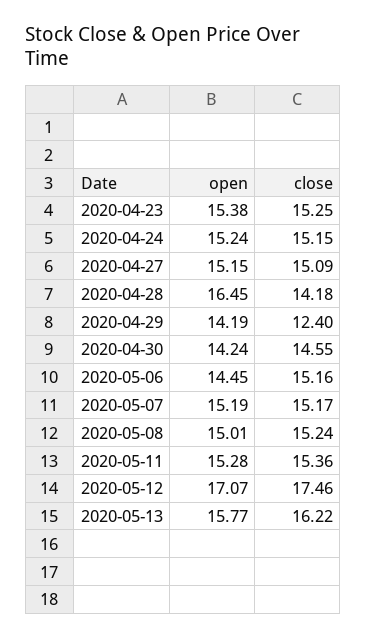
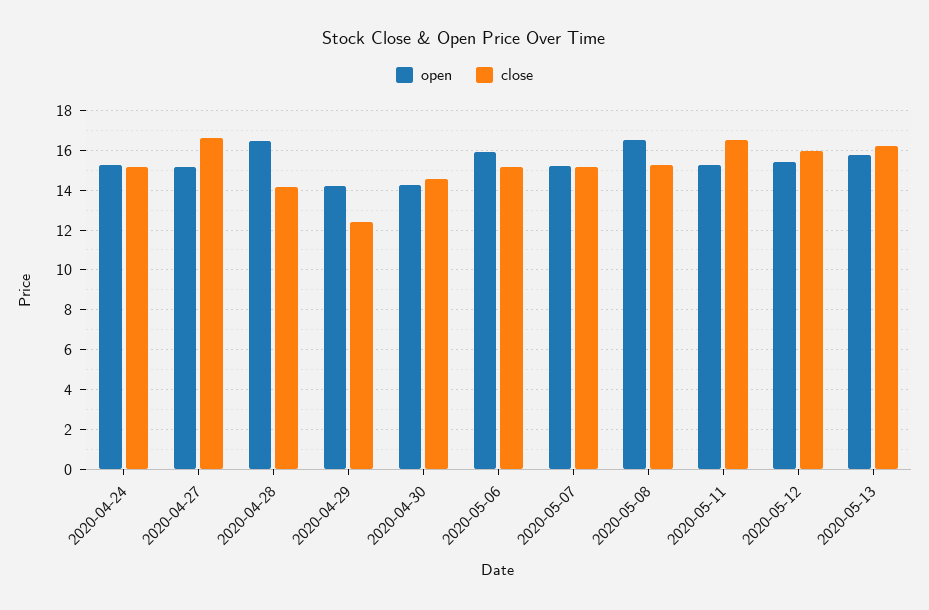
  {
    "open": {
-     "2020-04-23": 15.38,
      "2020-04-24": 15.24,
      "2020-04-27": 15.15,
      "2020-04-28": 16.45,
      "2020-04-29": 14.19,
      "2020-04-30": 14.24,
-     "2020-05-06": 14.45,
+     "2020-05-06": 16,
      "2020-05-07": 15.19,
-     "2020-05-08": 15.01,
+     "2020-05-08": 16.5,
      "2020-05-11": 15.28,
-     "2020-05-12": 17.07,
+     "2020-05-12": 15.5,
      "2020-05-13": 15.77
    },
    "close": {
-     "2020-04-23": 15.25,
      "2020-04-24": 15.15,
-     "2020-04-27": 15.09,
+     "2020-04-27": 16.5,
      "2020-04-28": 14.18,
      "2020-04-29": 12.4,
      "2020-04-30": 14.55,
      "2020-05-06": 15.16,
      "2020-05-07": 15.17,
      "2020-05-08": 15.24,
-     "2020-05-11": 15.36,
+     "2020-05-11": 16.5,
-     "2020-05-12": 17.46,
+     "2020-05-12": 16,
      "2020-05-13": 16.22
    }
  }

